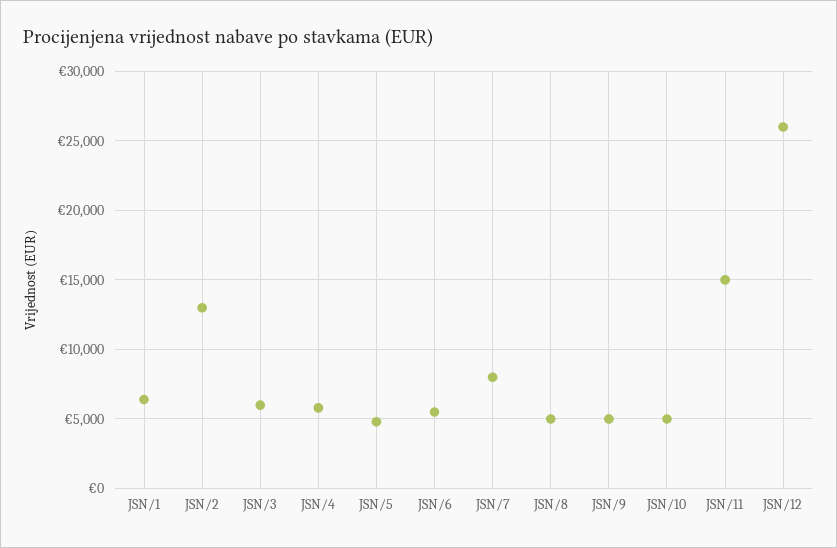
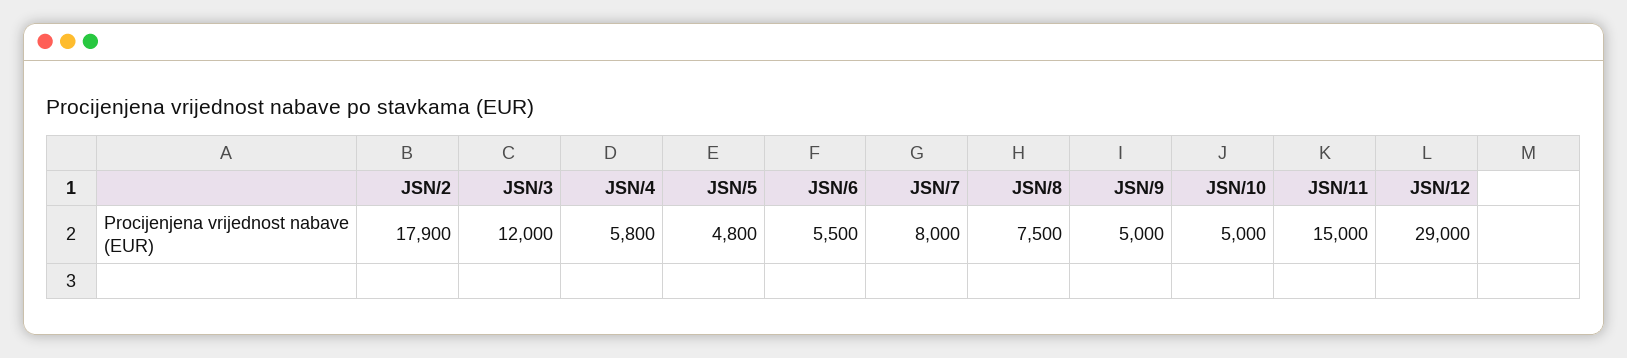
  {
-   "JSN/1": 6500,
-   "JSN/2": 13000,
+   "JSN/2": 17900,
-   "JSN/3": 6000,
+   "JSN/3": 12000,
    "JSN/4": 5800,
    "JSN/5": 4800,
    "JSN/6": 5500,
    "JSN/7": 8000,
-   "JSN/8": 5000,
+   "JSN/8": 7500,
    "JSN/9": 5000,
    "JSN/10": 5000,
    "JSN/11": 15000,
-   "JSN/12": 26000
+   "JSN/12": 29000
  }

